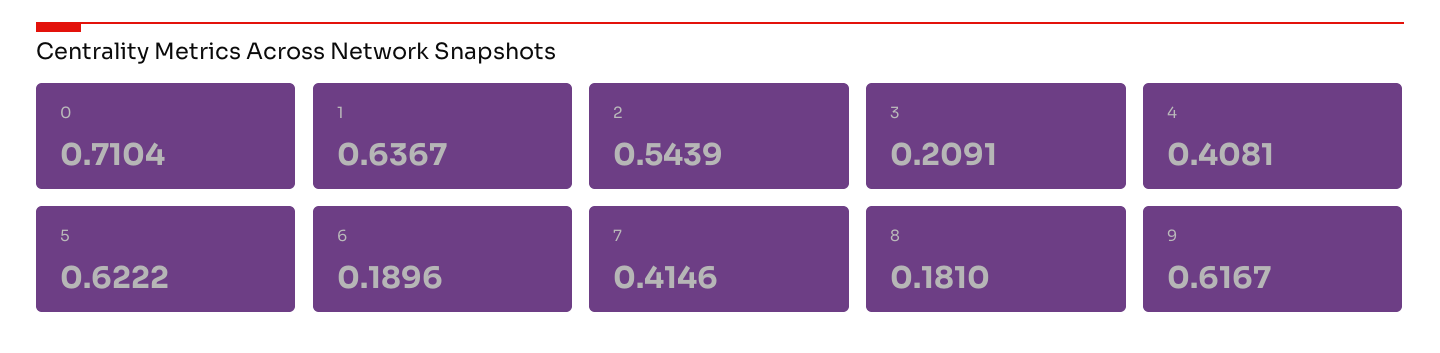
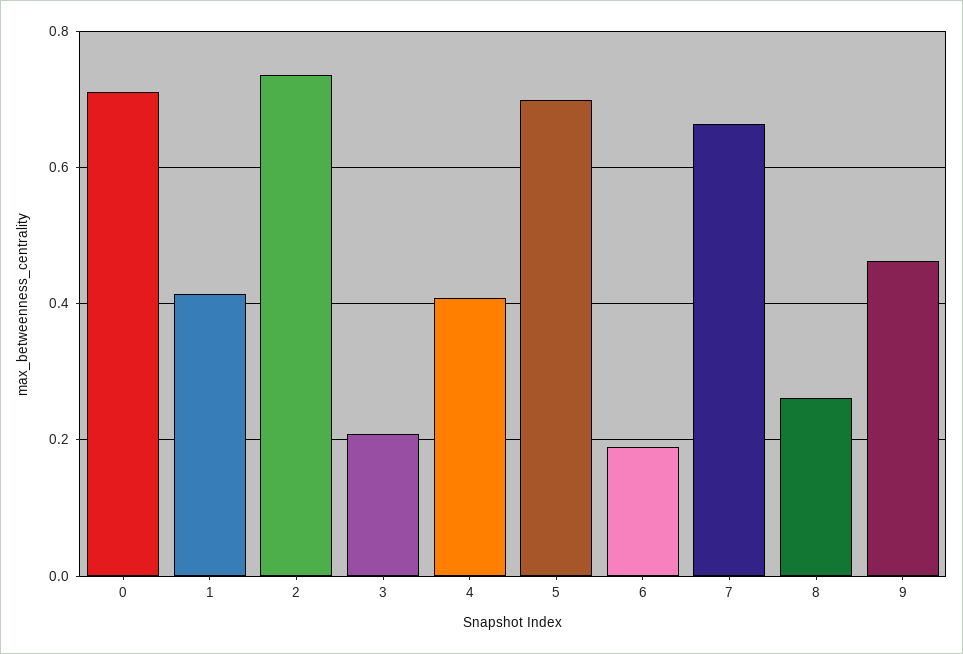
  {
    "0": 0.7104,
-   "1": 0.6367,
+   "1": 0.42,
-   "2": 0.5439,
+   "2": 0.74,
    "3": 0.2091,
    "4": 0.4081,
-   "5": 0.6222,
+   "5": 0.7,
    "6": 0.1896,
-   "7": 0.4146,
+   "7": 0.66,
-   "8": 0.181,
+   "8": 0.26,
-   "9": 0.6167
+   "9": 0.46
  }

